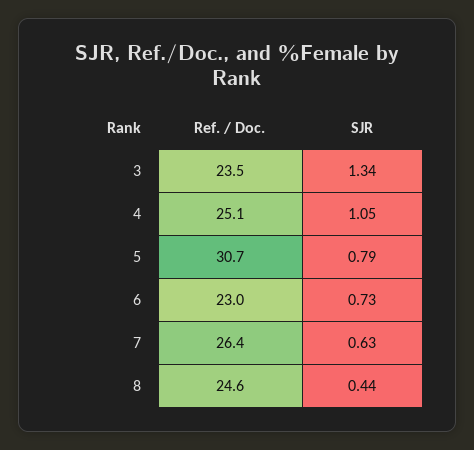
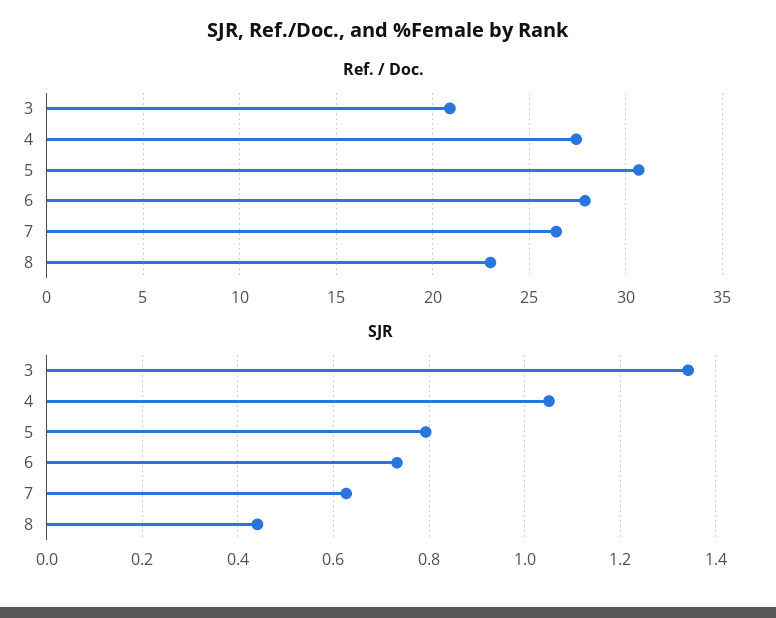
  {
    "Ref. / Doc.": {
-     "3": 23.5,
+     "3": 21,
-     "4": 25.1,
+     "4": 27.5,
      "5": 30.7,
-     "6": 23,
+     "6": 28,
      "7": 26.4,
-     "8": 24.6
+     "8": 23
    },
    "SJR": {
      "3": 1.34,
      "4": 1.05,
      "5": 0.79,
      "6": 0.73,
      "7": 0.63,
      "8": 0.44
    }
  }

